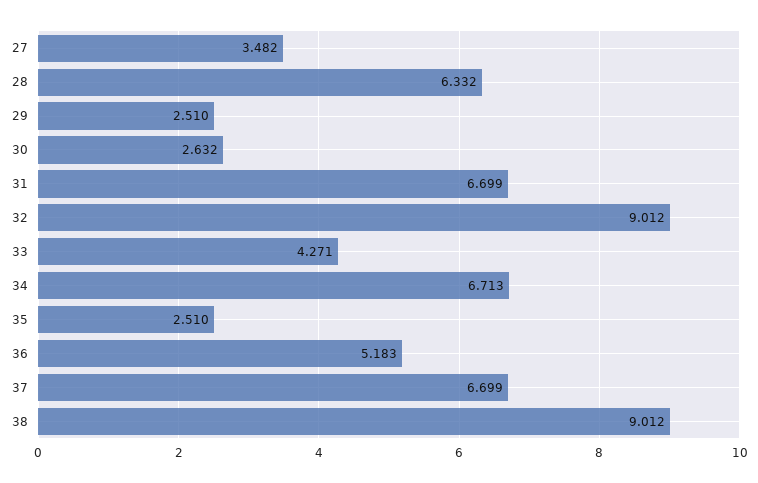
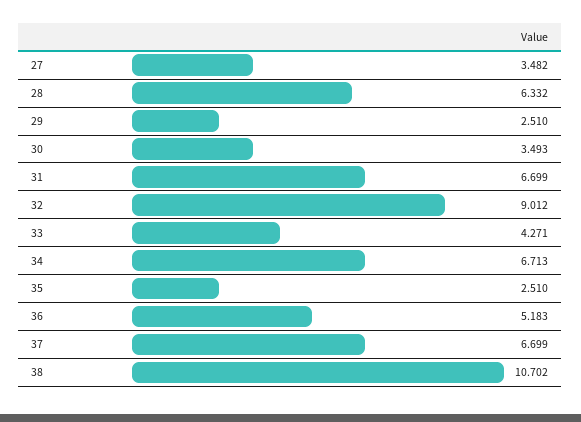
  {
    "27": 3.482,
    "28": 6.332,
    "29": 2.51,
-   "30": 2.632,
+   "30": 3.493,
    "31": 6.699,
    "32": 9.012,
    "33": 4.271,
    "34": 6.713,
    "35": 2.51,
    "36": 5.183,
    "37": 6.699,
-   "38": 9.012
+   "38": 10.702
  }

